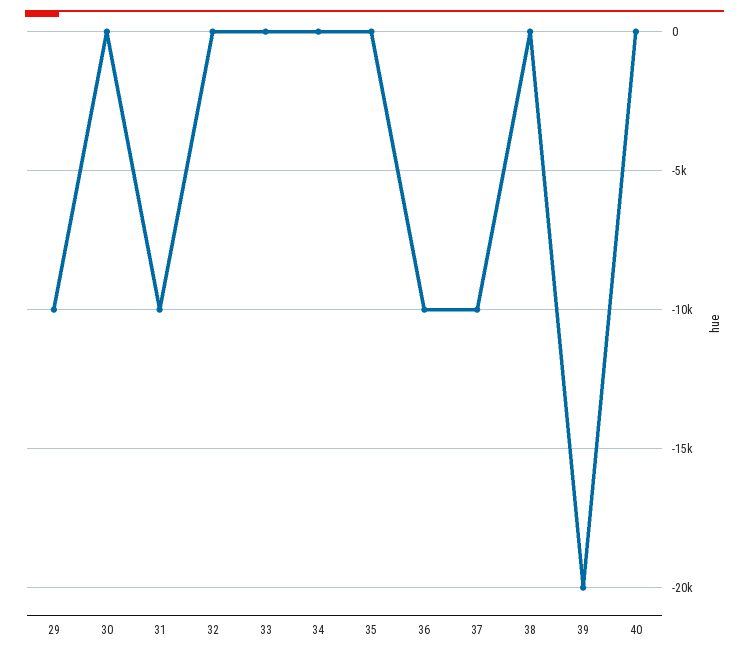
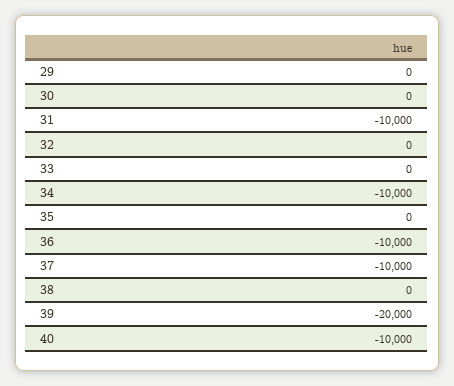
  {
-   "29": -10000,
+   "29": 0,
    "30": 0,
    "31": -10000,
    "32": 0,
    "33": 0,
-   "34": 0,
+   "34": -10000,
    "35": 0,
    "36": -10000,
    "37": -10000,
    "38": 0,
    "39": -20000,
-   "40": 0
+   "40": -10000
  }

